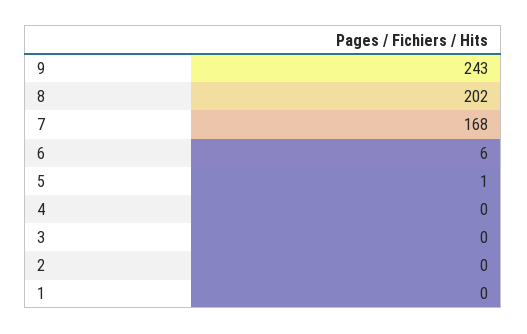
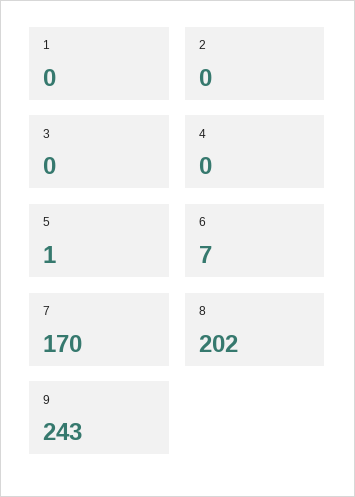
  {
    "9": 243,
    "8": 202,
-   "7": 168,
+   "7": 170,
-   "6": 6,
+   "6": 7,
    "5": 1,
    "4": 0,
    "3": 0,
    "2": 0,
    "1": 0
  }

